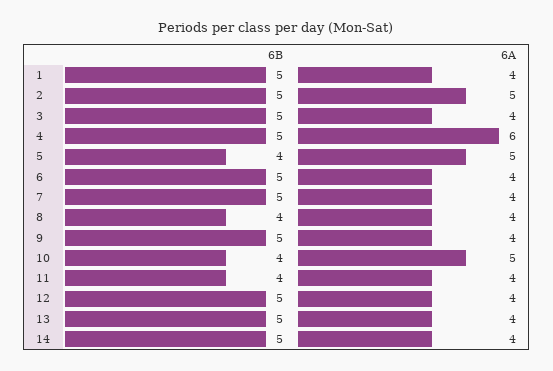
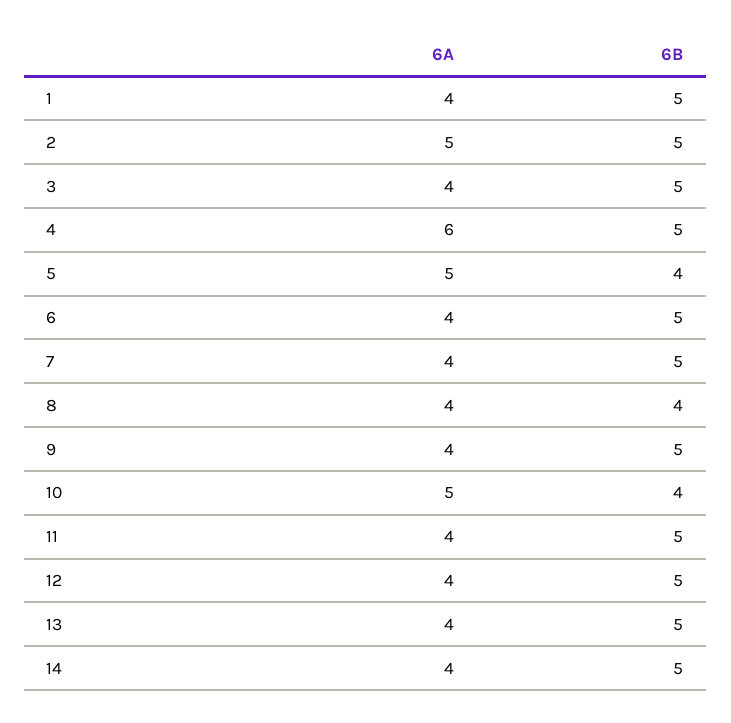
  {
    "6B": {
      "1": 5,
      "2": 5,
      "3": 5,
      "4": 5,
      "5": 4,
      "6": 5,
      "7": 5,
      "8": 4,
      "9": 5,
      "10": 4,
-     "11": 4,
+     "11": 5,
      "12": 5,
      "13": 5,
      "14": 5
    },
    "6A": {
      "1": 4,
      "2": 5,
      "3": 4,
      "4": 6,
      "5": 5,
      "6": 4,
      "7": 4,
      "8": 4,
      "9": 4,
      "10": 5,
      "11": 4,
      "12": 4,
      "13": 4,
      "14": 4
    }
  }

